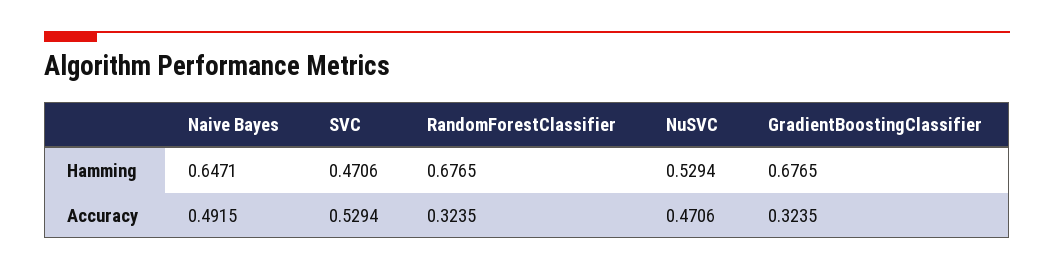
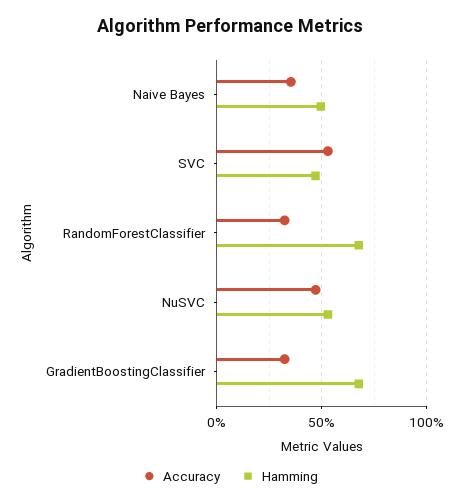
  {
    "Hamming": {
-     "Naive Bayes": 0.6471,
+     "Naive Bayes": 0.5,
      "SVC": 0.4706,
      "RandomForestClassifier": 0.6765,
      "NuSVC": 0.5294,
      "GradientBoostingClassifier": 0.6765
    },
    "Accuracy": {
-     "Naive Bayes": 0.4915,
+     "Naive Bayes": 0.35,
      "SVC": 0.5294,
      "RandomForestClassifier": 0.3235,
      "NuSVC": 0.4706,
      "GradientBoostingClassifier": 0.3235
    }
  }

